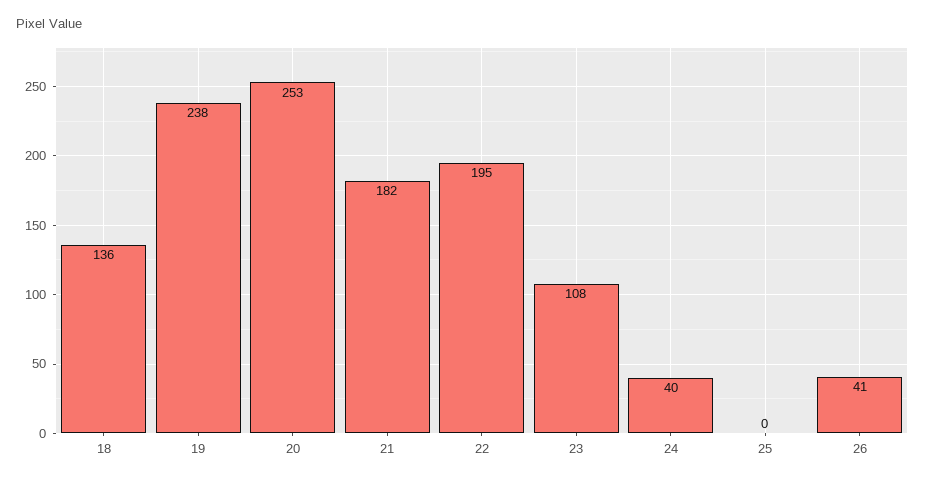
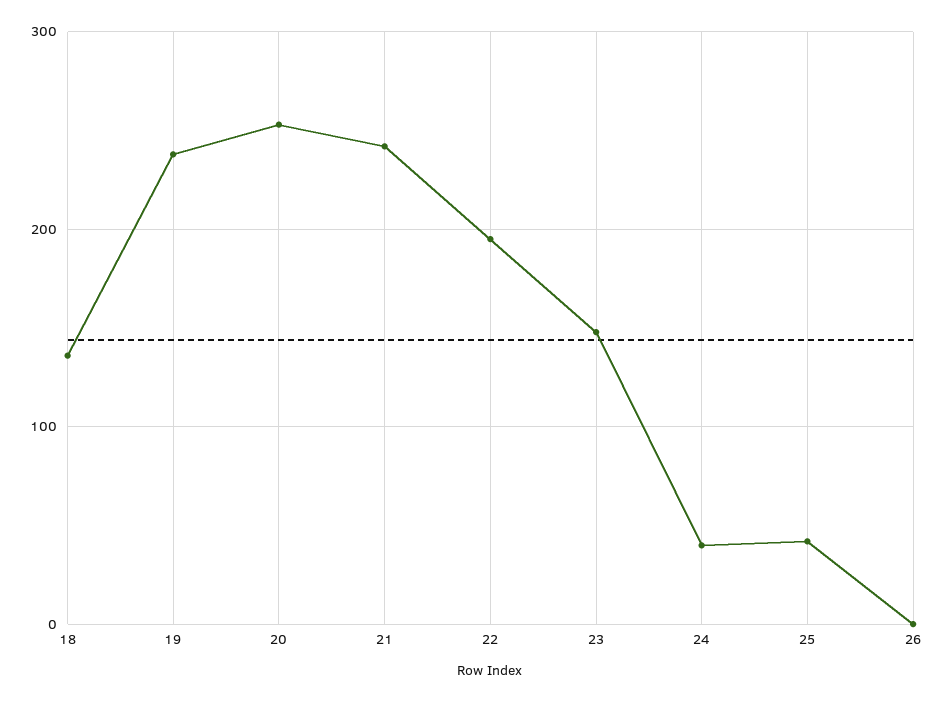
  {
    "18": 136,
    "19": 238,
    "20": 253,
-   "21": 182,
+   "21": 240,
    "22": 195,
-   "23": 108,
+   "23": 150,
    "24": 40,
-   "25": 0,
+   "25": 40,
-   "26": 41
+   "26": 0
  }

